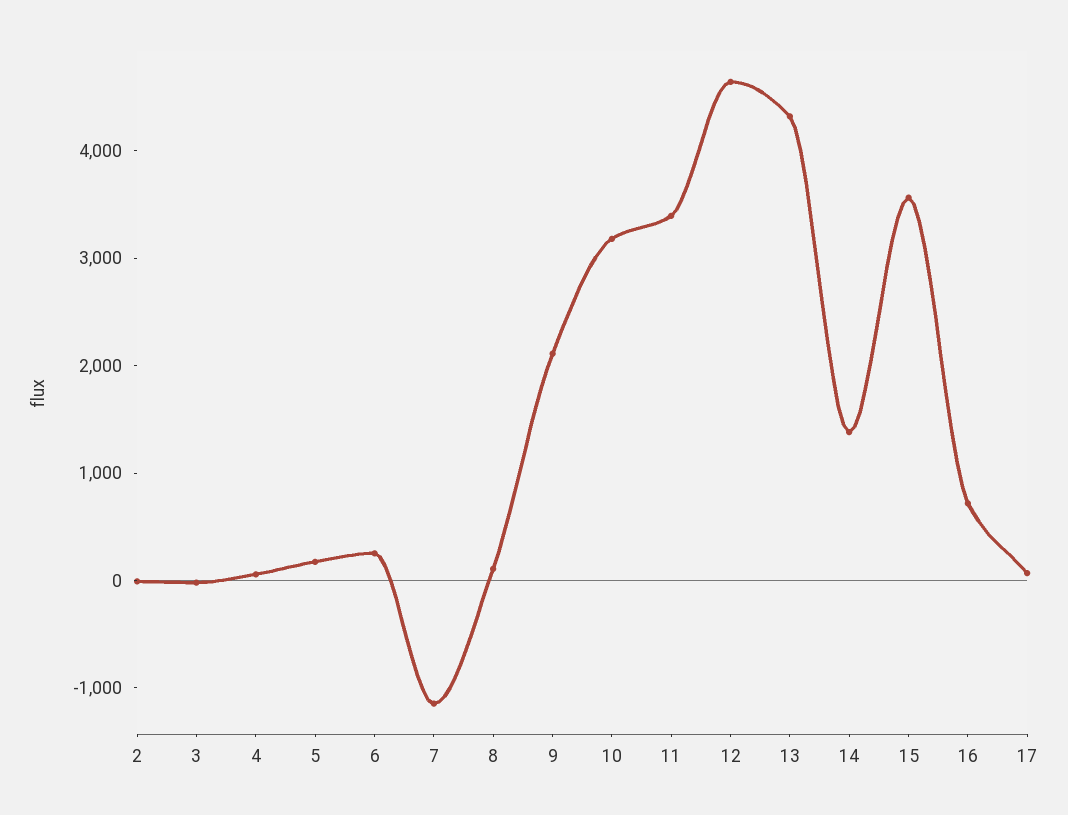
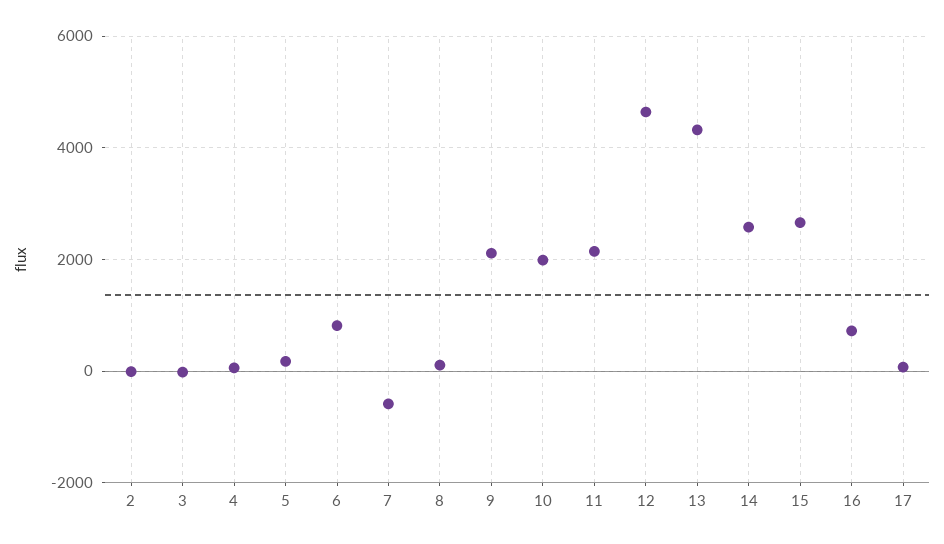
  {
    "2": 0,
    "3": 0,
    "4": 0,
    "5": 200,
-   "6": 200,
+   "6": 800,
-   "7": -1200,
+   "7": -600,
    "8": 200,
    "9": 2200,
-   "10": 3200,
+   "10": 2000,
-   "11": 3400,
+   "11": 2200,
    "12": 4600,
    "13": 4400,
-   "14": 1400,
+   "14": 2600,
-   "15": 3600,
+   "15": 2600,
    "16": 800,
    "17": 0
  }

